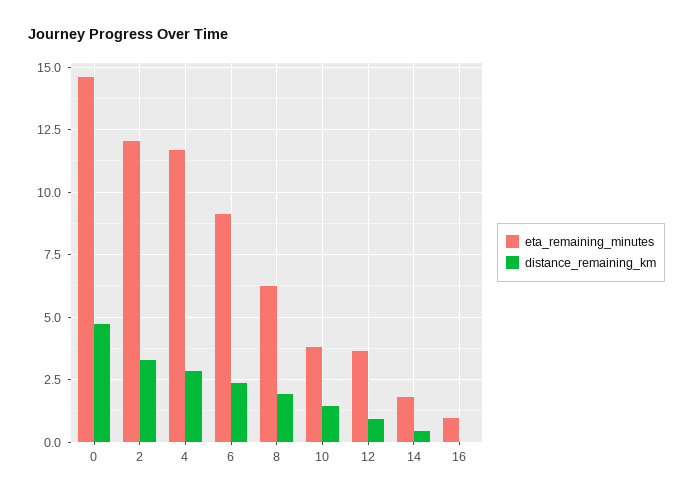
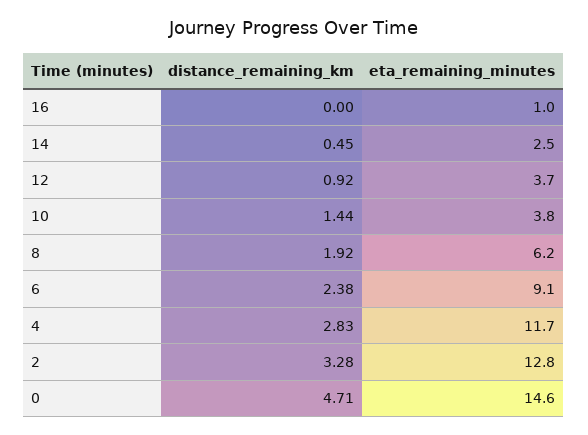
  {
    "eta_remaining_minutes": {
      "0": 14.6,
-     "2": 12,
+     "2": 12.8,
      "4": 11.7,
      "6": 9.1,
      "8": 6.2,
      "10": 3.8,
      "12": 3.7,
-     "14": 1.75,
+     "14": 2.5,
      "16": 1
    },
    "distance_remaining_km": {
      "0": 4.71,
      "2": 3.28,
      "4": 2.83,
      "6": 2.38,
      "8": 1.92,
      "10": 1.44,
      "12": 0.92,
      "14": 0.45,
      "16": 0
    }
  }

